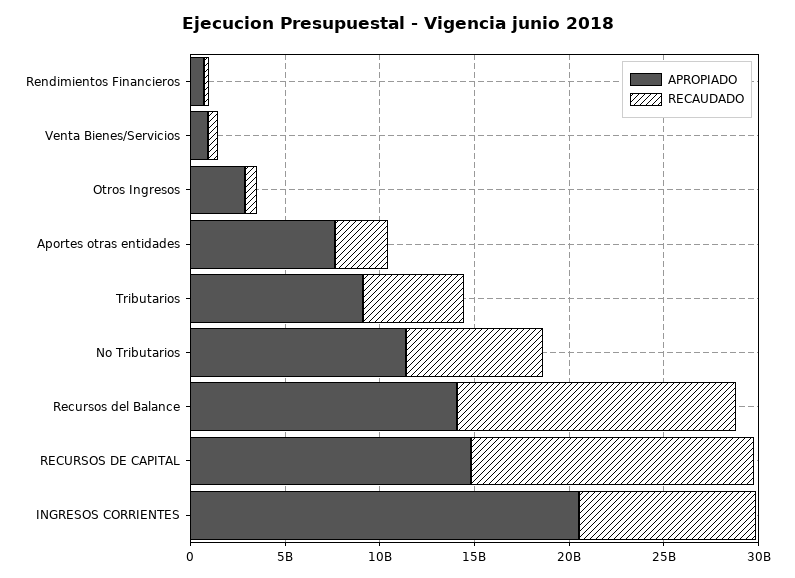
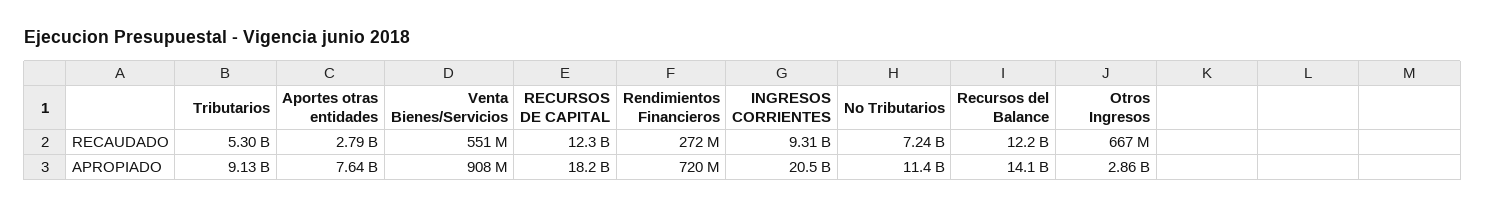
  {
    "APROPIADO": {
      "Rendimientos Financieros": 720000000,
      "Venta Bienes/Servicios": 908000000,
      "Otros Ingresos": 2860000000,
      "Aportes otras entidades": 7640000000,
      "Tributarios": 9130000000,
      "No Tributarios": 11400000000,
      "Recursos del Balance": 14100000000,
-     "RECURSOS DE CAPITAL": 15000000000,
+     "RECURSOS DE CAPITAL": 18200000000,
      "INGRESOS CORRIENTES": 20500000000
    },
    "RECAUDADO": {
      "Rendimientos Financieros": 272000000,
      "Venta Bienes/Servicios": 551000000,
      "Otros Ingresos": 667000000,
      "Aportes otras entidades": 2790000000,
      "Tributarios": 5300000000,
      "No Tributarios": 7240000000,
-     "Recursos del Balance": 15000000000,
+     "Recursos del Balance": 12200000000,
-     "RECURSOS DE CAPITAL": 15000000000,
+     "RECURSOS DE CAPITAL": 12300000000,
      "INGRESOS CORRIENTES": 9310000000
    }
  }

